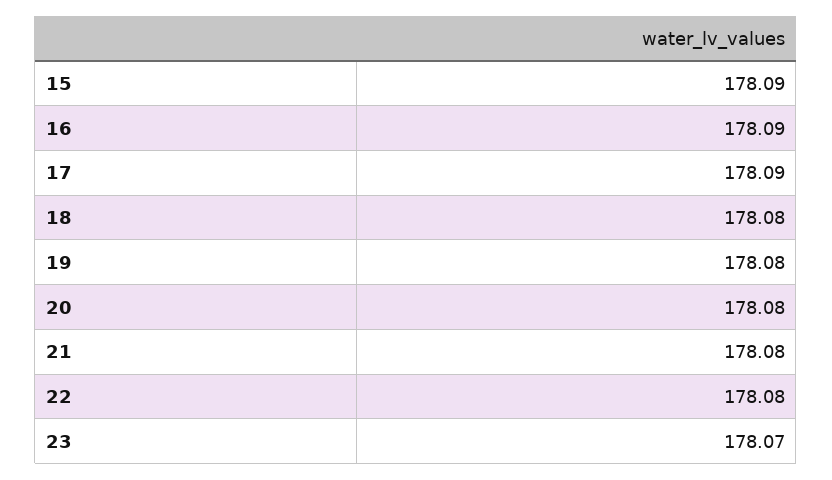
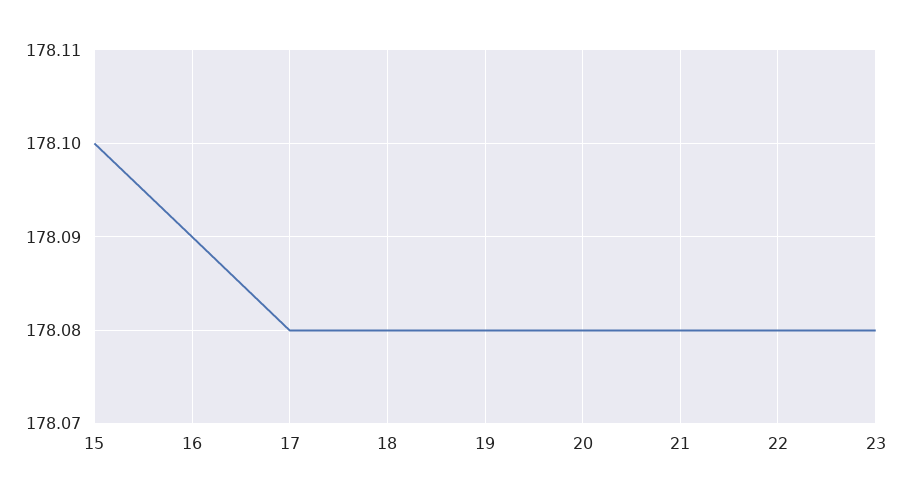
  {
-   "15": 178.09,
+   "15": 178.1,
    "16": 178.09,
-   "17": 178.09,
+   "17": 178.08,
    "18": 178.08,
    "19": 178.08,
    "20": 178.08,
    "21": 178.08,
    "22": 178.08,
-   "23": 178.07
+   "23": 178.08
  }

